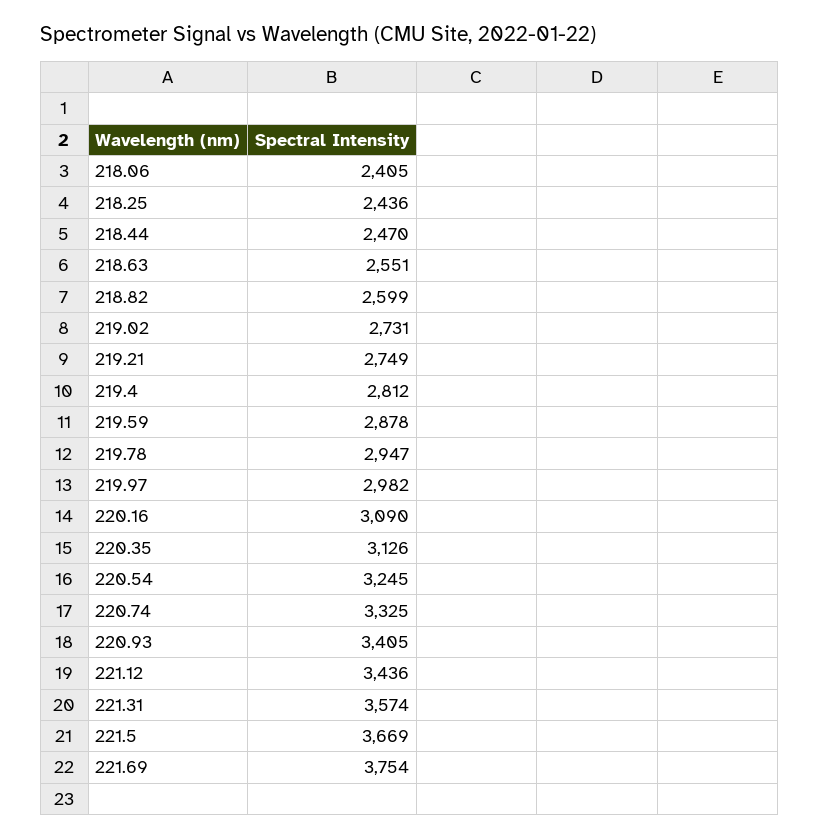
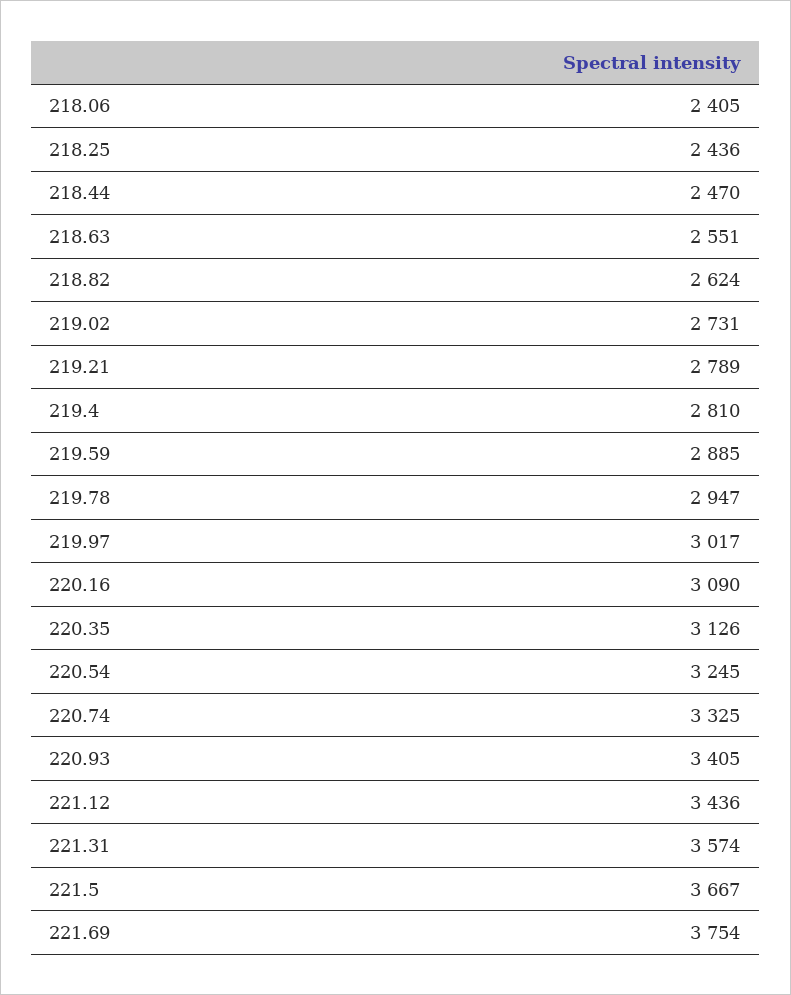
  {
    "218.06": 2405,
    "218.25": 2436,
    "218.44": 2470,
    "218.63": 2551,
-   "218.82": 2599,
+   "218.82": 2624,
    "219.02": 2731,
-   "219.21": 2749,
+   "219.21": 2789,
-   "219.4": 2812,
+   "219.4": 2810,
-   "219.59": 2878,
+   "219.59": 2885,
    "219.78": 2947,
-   "219.97": 2982,
+   "219.97": 3017,
    "220.16": 3090,
    "220.35": 3126,
    "220.54": 3245,
    "220.74": 3325,
    "220.93": 3405,
    "221.12": 3436,
    "221.31": 3574,
-   "221.5": 3669,
+   "221.5": 3667,
    "221.69": 3754
  }

